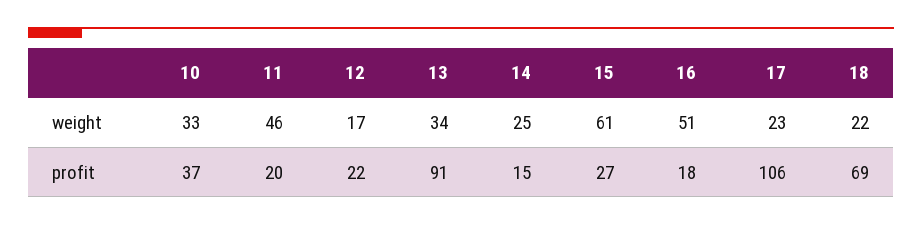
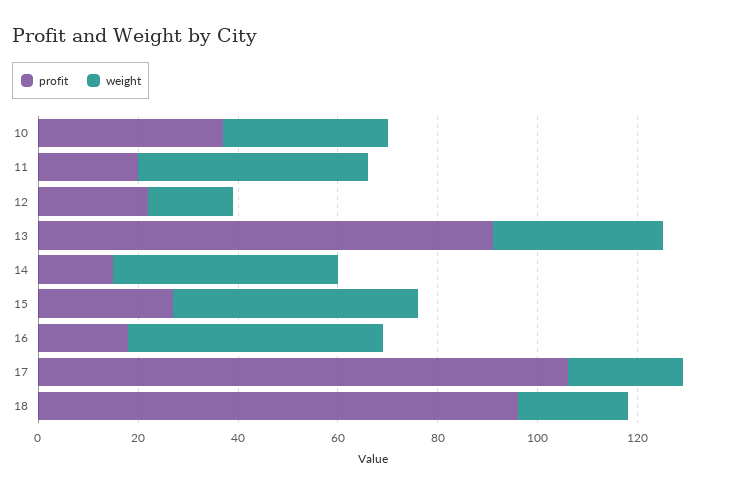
  {
    "weight": {
      "10": 33,
      "11": 46,
      "12": 17,
      "13": 34,
-     "14": 25,
+     "14": 45,
-     "15": 61,
+     "15": 50,
      "16": 51,
      "17": 23,
      "18": 22
    },
    "profit": {
      "10": 37,
      "11": 20,
      "12": 22,
      "13": 91,
      "14": 15,
      "15": 27,
      "16": 18,
      "17": 106,
-     "18": 69
+     "18": 95
    }
  }

